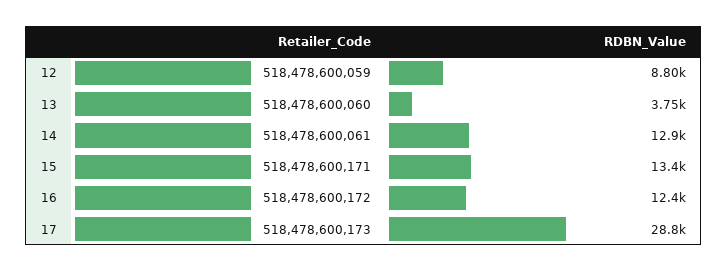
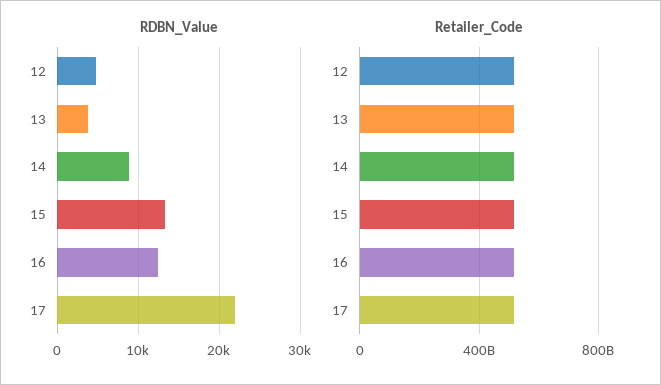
  {
    "Retailer_Code": {
      "12": 518478600059,
      "13": 518478600060,
      "14": 518478600061,
      "15": 518478600171,
      "16": 518478600172,
      "17": 518478600173
    },
    "RDBN_Value": {
-     "12": 8800,
+     "12": 5000,
      "13": 3750,
-     "14": 12900,
+     "14": 9000,
      "15": 13400,
      "16": 12400,
-     "17": 28800
+     "17": 22000
    }
  }

